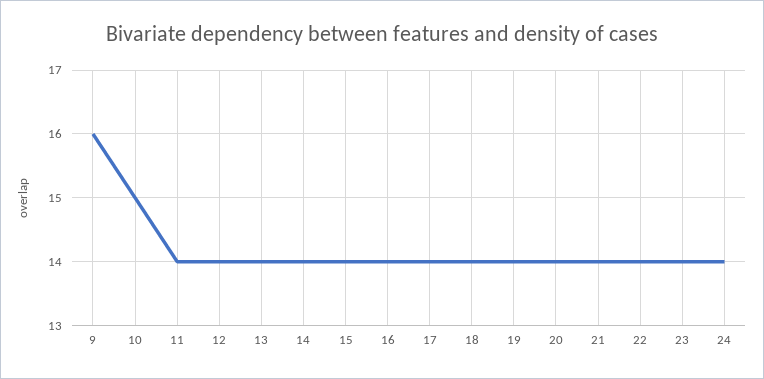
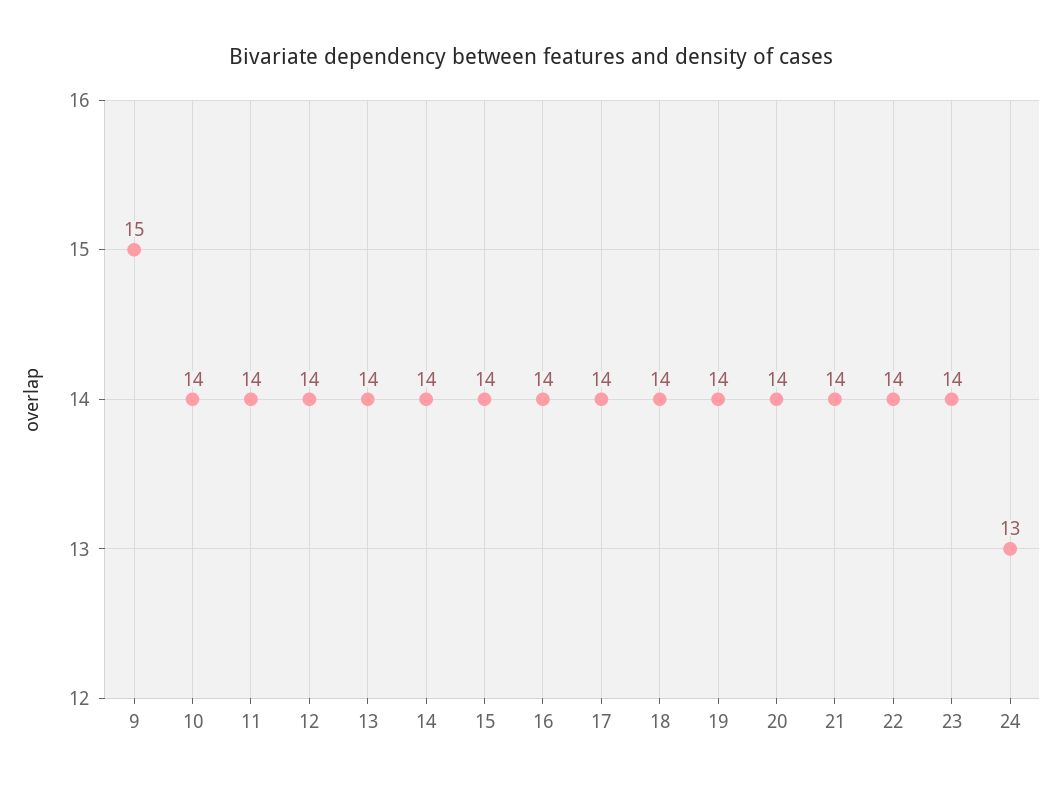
  {
-   "9": 16,
+   "9": 15,
-   "10": 15,
+   "10": 14,
    "11": 14,
    "12": 14,
    "13": 14,
    "14": 14,
    "15": 14,
    "16": 14,
    "17": 14,
    "18": 14,
    "19": 14,
    "20": 14,
    "21": 14,
    "22": 14,
    "23": 14,
-   "24": 14
+   "24": 13
  }

